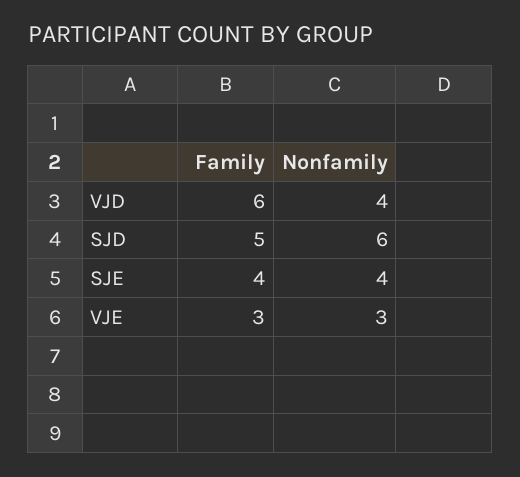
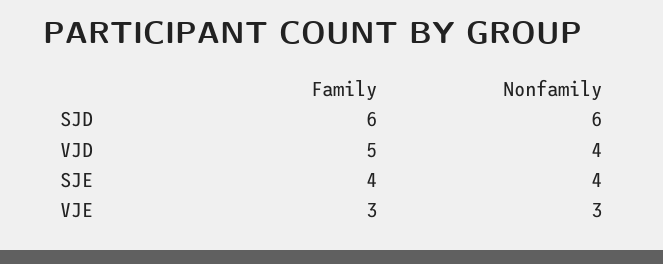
  {
    "Family": {
-     "VJD": 6,
+     "VJD": 5,
-     "SJD": 5,
+     "SJD": 6,
      "SJE": 4,
      "VJE": 3
    },
    "Nonfamily": {
      "VJD": 4,
      "SJD": 6,
      "SJE": 4,
      "VJE": 3
    }
  }

